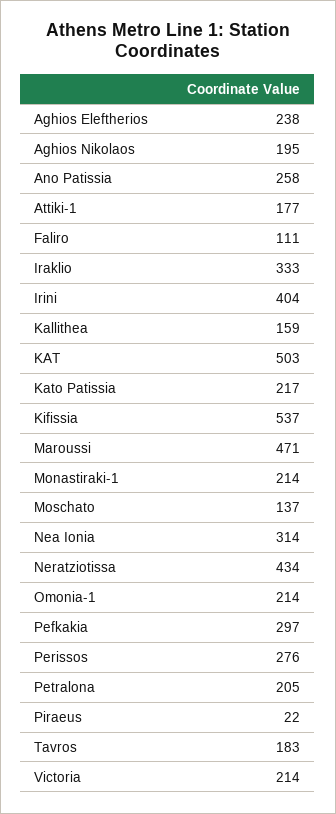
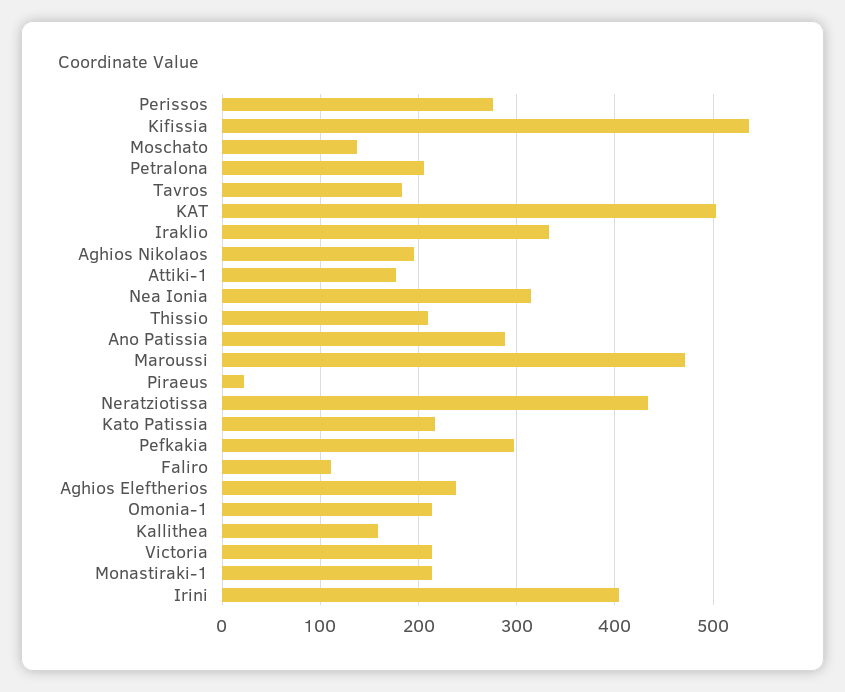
  {
    "Aghios Eleftherios": 238,
    "Aghios Nikolaos": 195,
-   "Ano Patissia": 258,
+   "Ano Patissia": 290,
    "Attiki-1": 177,
    "Faliro": 111,
    "Iraklio": 333,
    "Irini": 404,
    "Kallithea": 159,
    "KAT": 503,
    "Kato Patissia": 217,
    "Kifissia": 537,
    "Maroussi": 471,
    "Monastiraki-1": 214,
    "Moschato": 137,
    "Nea Ionia": 314,
    "Neratziotissa": 434,
    "Omonia-1": 214,
    "Pefkakia": 297,
    "Perissos": 276,
    "Petralona": 205,
    "Piraeus": 22,
    "Tavros": 183,
-   "Victoria": 214
+   "Victoria": 214,
+   "Thissio": 210
  }

